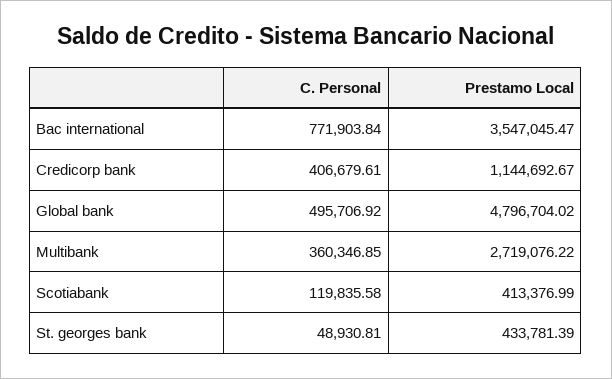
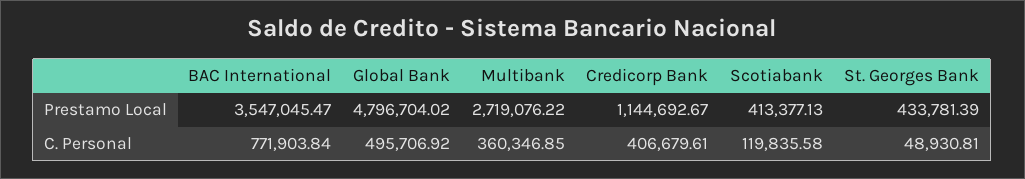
  {
    "C. Personal": {
      "Bac international": 771903.84,
      "Credicorp bank": 406679.61,
      "Global bank": 495706.92,
      "Multibank": 360346.85,
      "Scotiabank": 119835.58,
      "St. georges bank": 48930.81
    },
    "Prestamo Local": {
      "Bac international": 3547045.47,
      "Credicorp bank": 1144692.67,
      "Global bank": 4796704.02,
      "Multibank": 2719076.22,
-     "Scotiabank": 413376.99,
+     "Scotiabank": 413377.13,
      "St. georges bank": 433781.39
    }
  }

